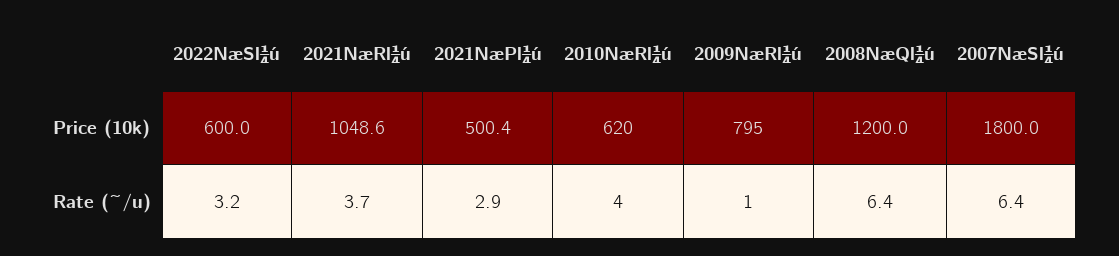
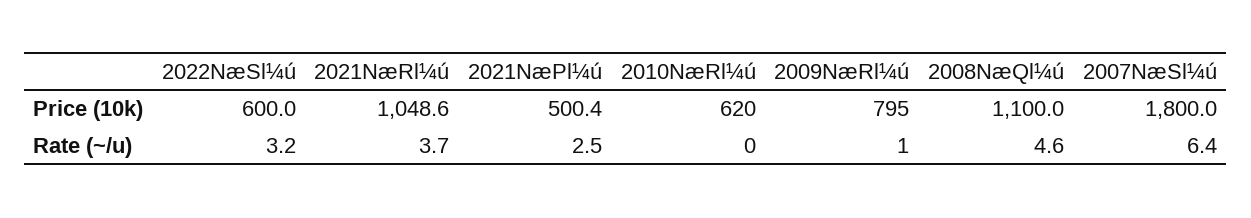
  {
    "2022NæSl¼ú": {
      "Price (10k)": 600,
      "Rate (~/u)": 3.2
    },
    "2021NæRl¼ú": {
      "Price (10k)": 1048.6,
      "Rate (~/u)": 3.7
    },
    "2021NæPl¼ú": {
      "Price (10k)": 500.4,
-     "Rate (~/u)": 2.9
+     "Rate (~/u)": 2.5
    },
    "2010NæRl¼ú": {
      "Price (10k)": 620,
-     "Rate (~/u)": 4
+     "Rate (~/u)": 0
    },
    "2009NæRl¼ú": {
      "Price (10k)": 795,
      "Rate (~/u)": 1
    },
    "2008NæQl¼ú": {
-     "Price (10k)": 1200,
+     "Price (10k)": 1100,
-     "Rate (~/u)": 6.4
+     "Rate (~/u)": 4.6
    },
    "2007NæSl¼ú": {
      "Price (10k)": 1800,
      "Rate (~/u)": 6.4
    }
  }

